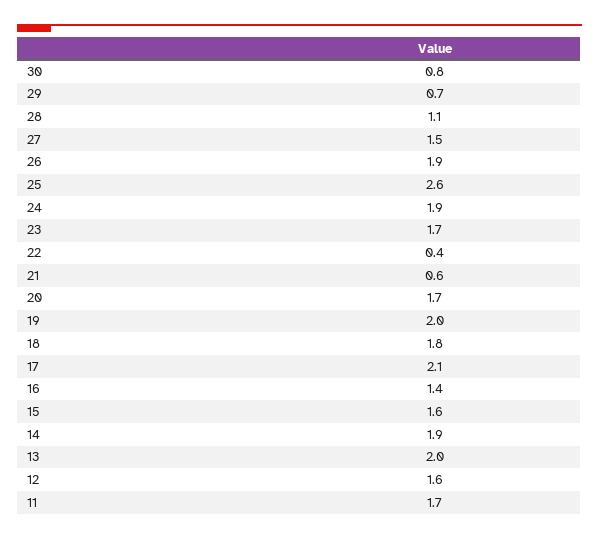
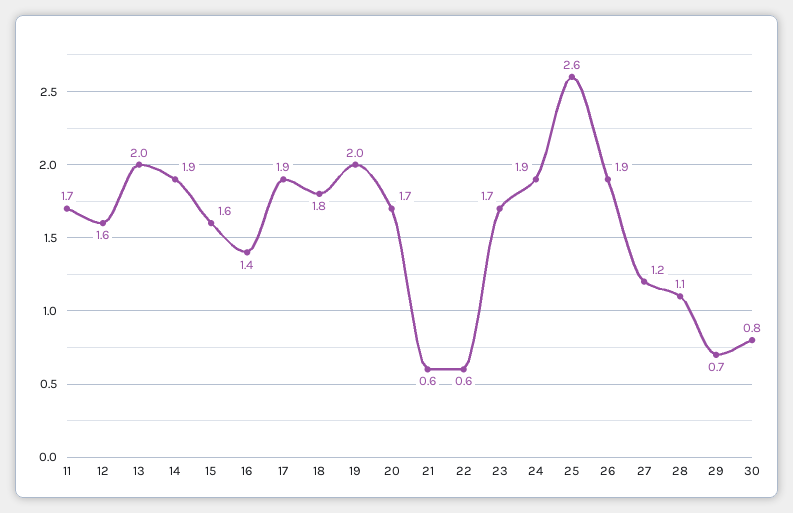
  {
    "30": 0.8,
    "29": 0.7,
    "28": 1.1,
-   "27": 1.5,
+   "27": 1.2,
    "26": 1.9,
    "25": 2.6,
    "24": 1.9,
    "23": 1.7,
-   "22": 0.4,
+   "22": 0.6,
    "21": 0.6,
    "20": 1.7,
    "19": 2,
    "18": 1.8,
-   "17": 2.1,
+   "17": 1.9,
    "16": 1.4,
    "15": 1.6,
    "14": 1.9,
    "13": 2,
    "12": 1.6,
    "11": 1.7
  }

